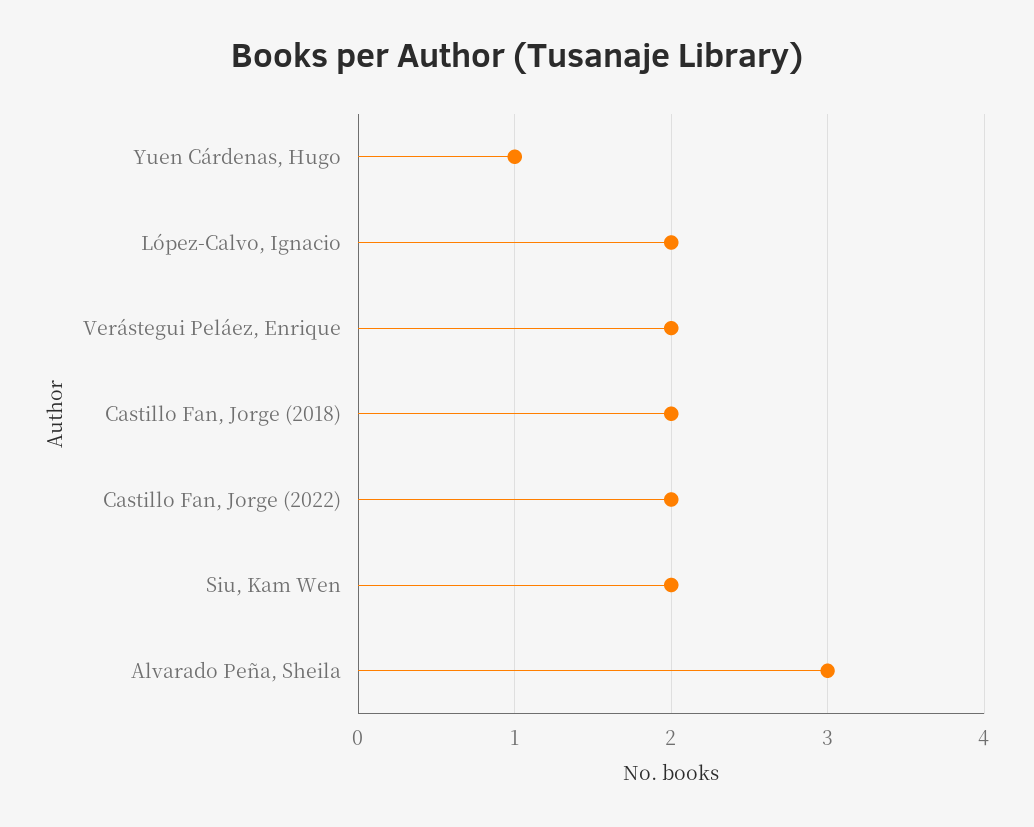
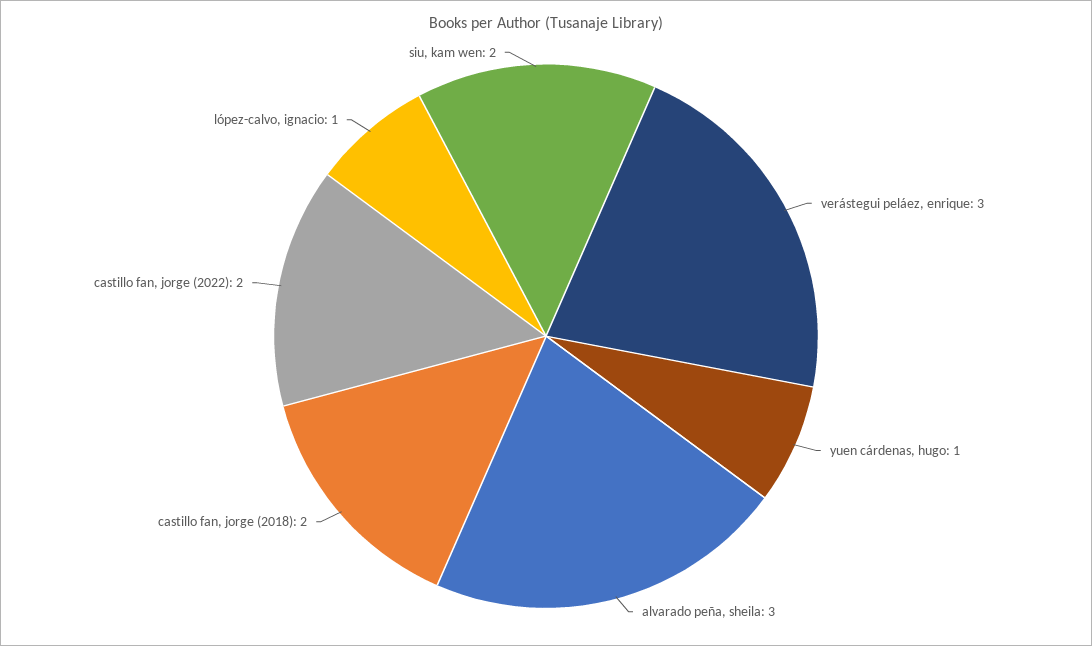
  {
    "Yuen Cárdenas, Hugo": 1,
-   "López-Calvo, Ignacio": 2,
+   "López-Calvo, Ignacio": 1,
-   "Verástegui Peláez, Enrique": 2,
+   "Verástegui Peláez, Enrique": 3,
    "Castillo Fan, Jorge (2018)": 2,
    "Castillo Fan, Jorge (2022)": 2,
    "Siu, Kam Wen": 2,
    "Alvarado Peña, Sheila": 3
  }

